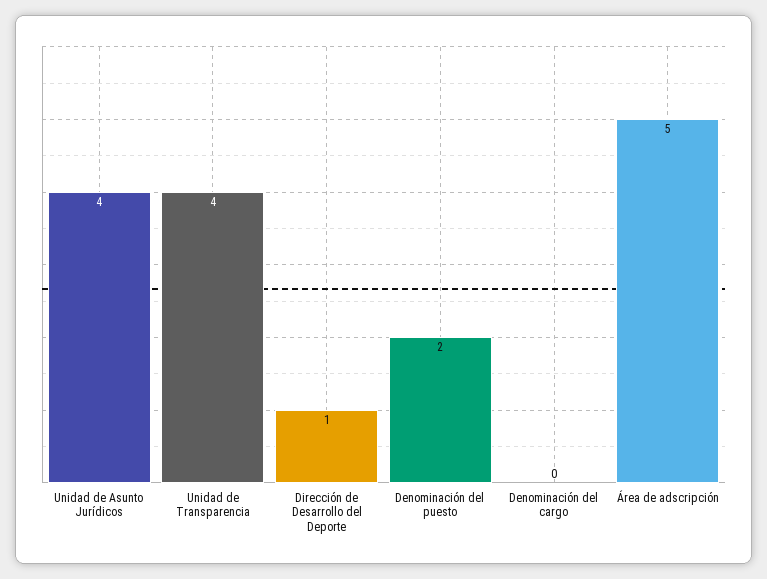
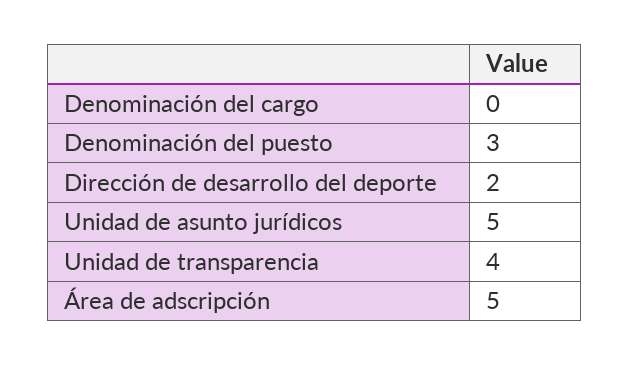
  {
-   "Unidad de Asunto Jurídicos": 4,
+   "Unidad de Asunto Jurídicos": 5,
    "Unidad de Transparencia": 4,
-   "Dirección de Desarrollo del Deporte": 1,
+   "Dirección de Desarrollo del Deporte": 2,
-   "Denominación del puesto": 2,
+   "Denominación del puesto": 3,
    "Denominación del cargo": 0,
    "Área de adscripción": 5
  }

